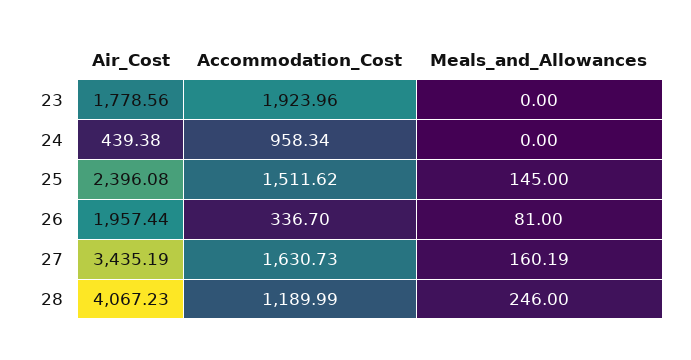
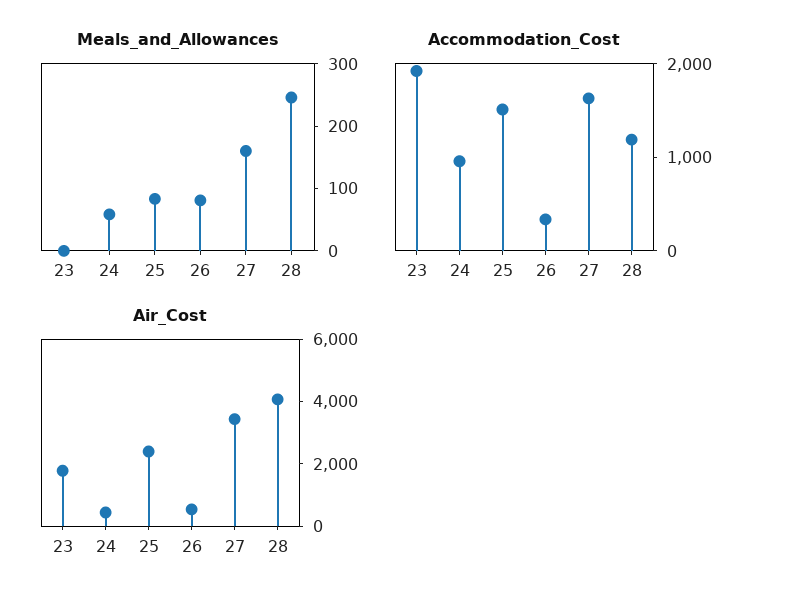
  {
    "Air_Cost": {
      "23": 1778.56,
      "24": 439.38,
      "25": 2396.08,
-     "26": 1957.44,
+     "26": 500,
      "27": 3435.19,
      "28": 4067.23
    },
    "Accommodation_Cost": {
      "23": 1923.96,
      "24": 958.34,
      "25": 1511.62,
      "26": 336.7,
      "27": 1630.73,
      "28": 1189.99
    },
    "Meals_and_Allowances": {
      "23": 0,
-     "24": 0,
+     "24": 60,
-     "25": 145,
+     "25": 80,
      "26": 81,
      "27": 160.19,
      "28": 246
    }
  }

